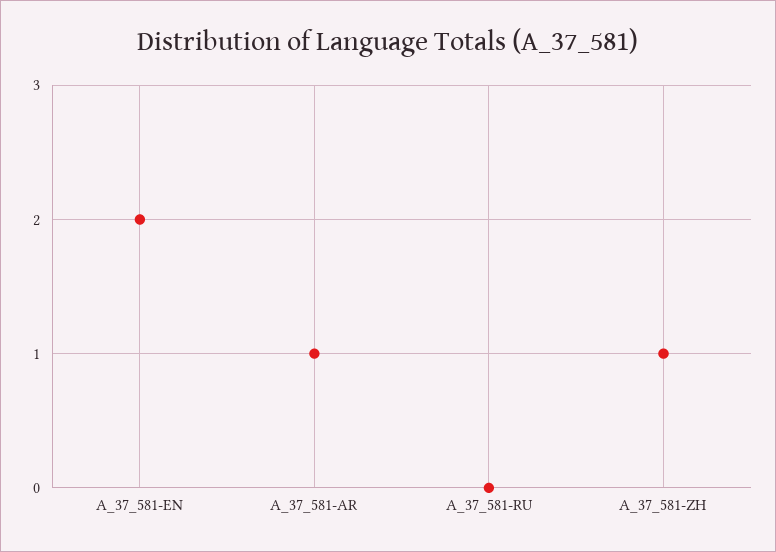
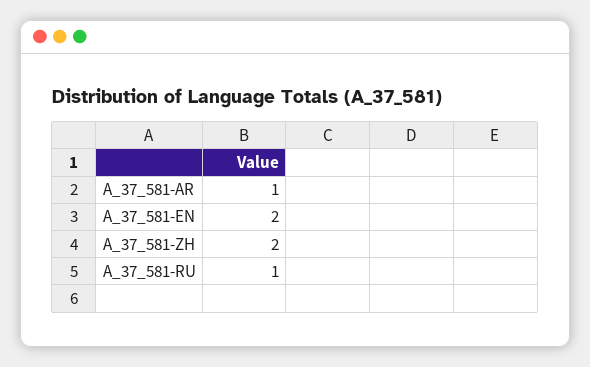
  {
    "A_37_581-EN": 2,
    "A_37_581-AR": 1,
-   "A_37_581-RU": 0,
+   "A_37_581-RU": 1,
-   "A_37_581-ZH": 1
+   "A_37_581-ZH": 2
  }

